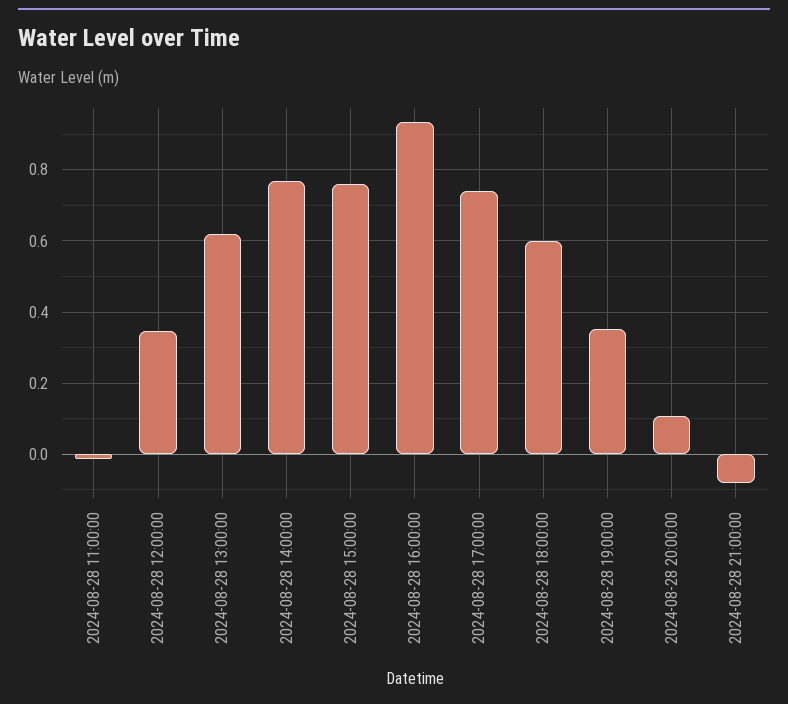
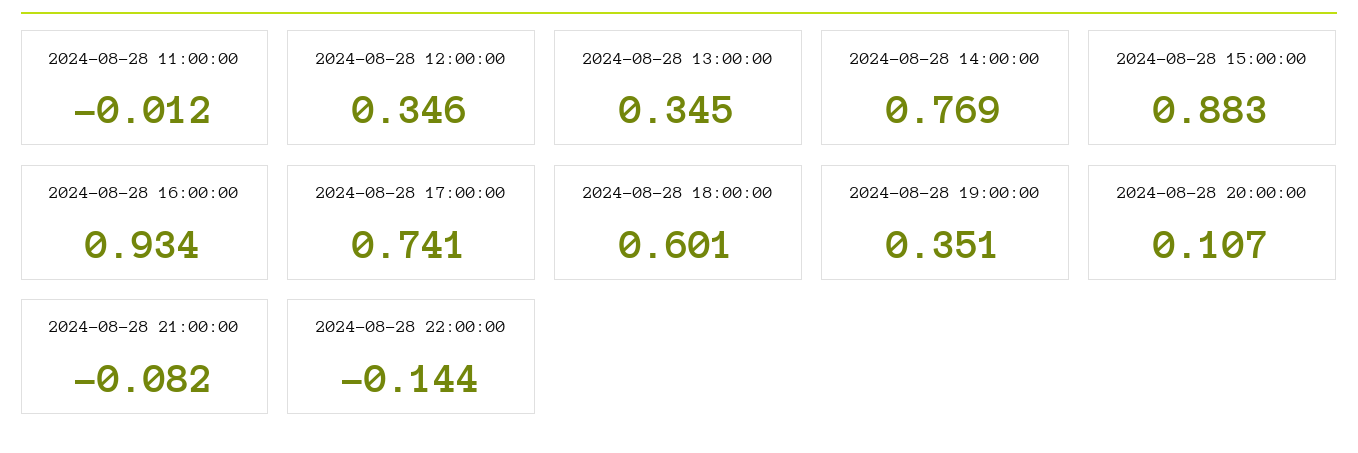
  {
    "2024-08-28 11:00:00": -0.012,
    "2024-08-28 12:00:00": 0.346,
-   "2024-08-28 13:00:00": 0.62,
+   "2024-08-28 13:00:00": 0.345,
    "2024-08-28 14:00:00": 0.769,
-   "2024-08-28 15:00:00": 0.76,
+   "2024-08-28 15:00:00": 0.883,
    "2024-08-28 16:00:00": 0.934,
    "2024-08-28 17:00:00": 0.741,
    "2024-08-28 18:00:00": 0.601,
    "2024-08-28 19:00:00": 0.351,
    "2024-08-28 20:00:00": 0.107,
-   "2024-08-28 21:00:00": -0.082
+   "2024-08-28 21:00:00": -0.082,
+   "2024-08-28 22:00:00": -0.144
  }

